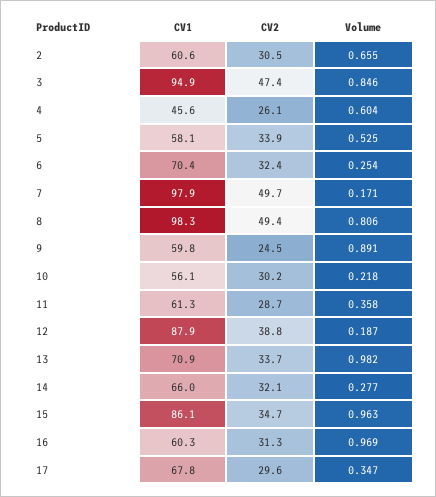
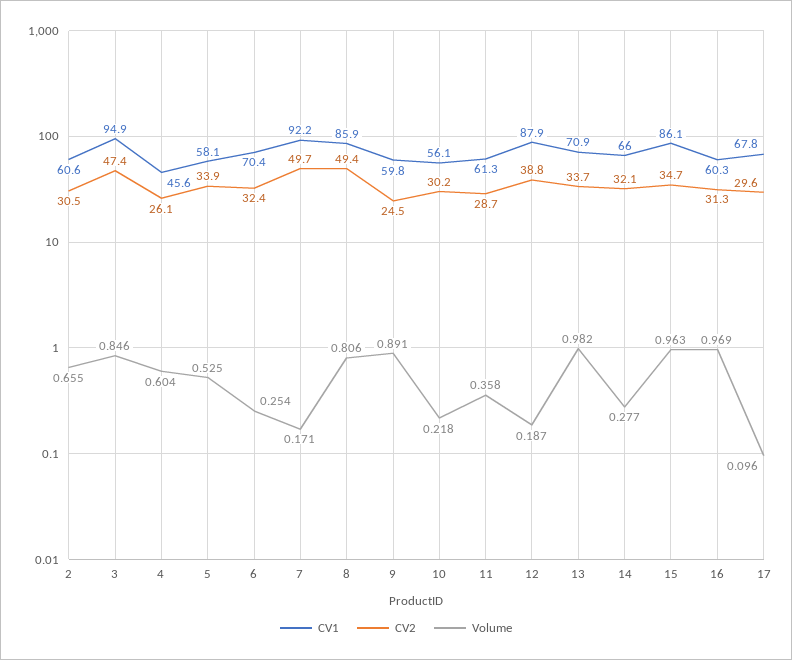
  {
    "CV1": {
      "2": 60.6,
      "3": 94.9,
      "4": 45.6,
      "5": 58.1,
      "6": 70.4,
-     "7": 97.9,
+     "7": 92.2,
-     "8": 98.3,
+     "8": 85.9,
      "9": 59.8,
      "10": 56.1,
      "11": 61.3,
      "12": 87.9,
      "13": 70.9,
      "14": 66,
      "15": 86.1,
      "16": 60.3,
      "17": 67.8
    },
    "CV2": {
      "2": 30.5,
      "3": 47.4,
      "4": 26.1,
      "5": 33.9,
      "6": 32.4,
      "7": 49.7,
      "8": 49.4,
      "9": 24.5,
      "10": 30.2,
      "11": 28.7,
      "12": 38.8,
      "13": 33.7,
      "14": 32.1,
      "15": 34.7,
      "16": 31.3,
      "17": 29.6
    },
    "Volume": {
      "2": 0.655,
      "3": 0.846,
      "4": 0.604,
      "5": 0.525,
      "6": 0.254,
      "7": 0.171,
      "8": 0.806,
      "9": 0.891,
      "10": 0.218,
      "11": 0.358,
      "12": 0.187,
      "13": 0.982,
      "14": 0.277,
      "15": 0.963,
      "16": 0.969,
-     "17": 0.347
+     "17": 0.096
    }
  }

